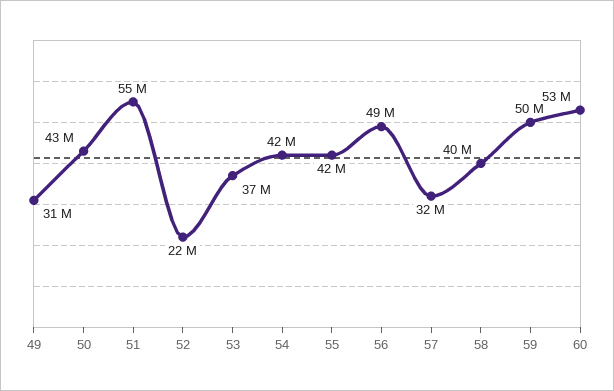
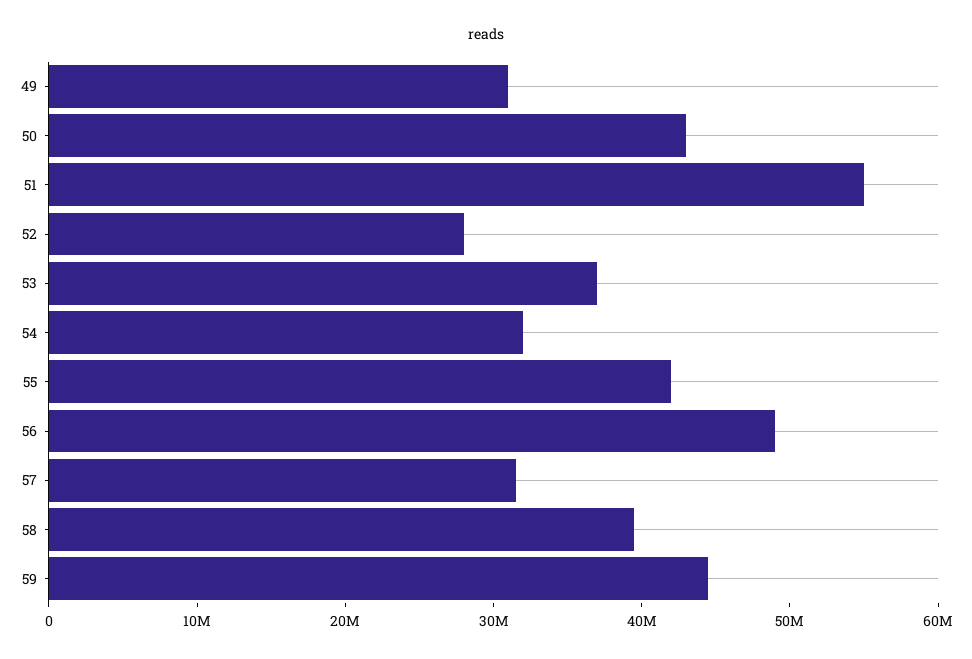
  {
    "49": 31000000,
    "50": 43000000,
    "51": 55000000,
-   "52": 22000000,
+   "52": 28000000,
    "53": 37000000,
-   "54": 42000000,
+   "54": 32000000,
    "55": 42000000,
    "56": 49000000,
    "57": 32000000,
    "58": 40000000,
-   "59": 50000000,
+   "59": 44000000
-   "60": 53000000
  }

